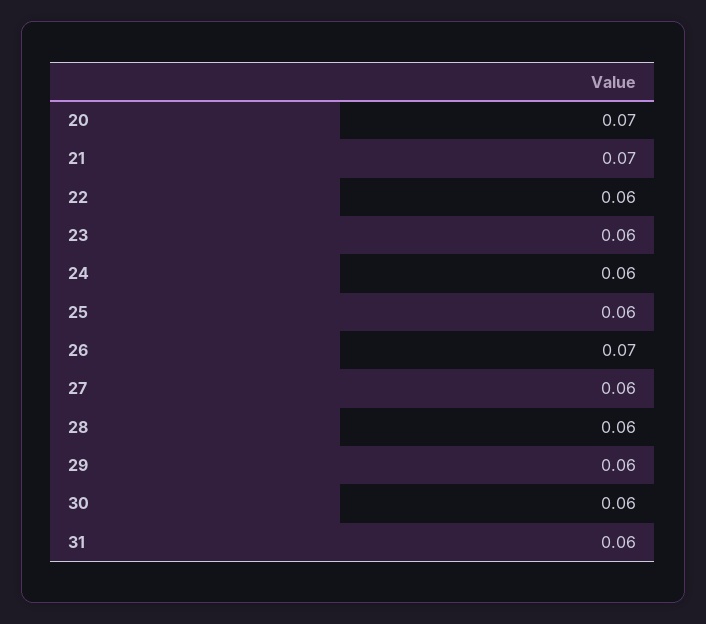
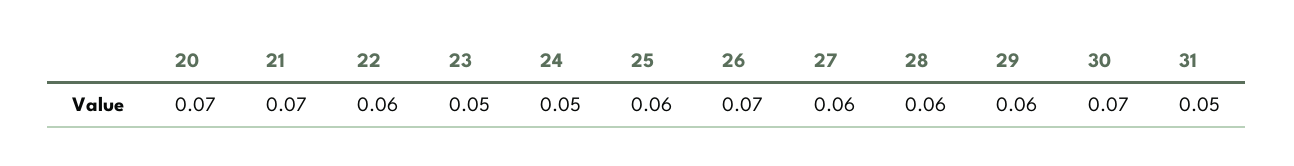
  {
    "20": 0.07,
    "21": 0.07,
    "22": 0.06,
-   "23": 0.06,
+   "23": 0.05,
-   "24": 0.06,
+   "24": 0.05,
    "25": 0.06,
    "26": 0.07,
    "27": 0.06,
    "28": 0.06,
    "29": 0.06,
-   "30": 0.06,
+   "30": 0.07,
-   "31": 0.06
+   "31": 0.05
  }

